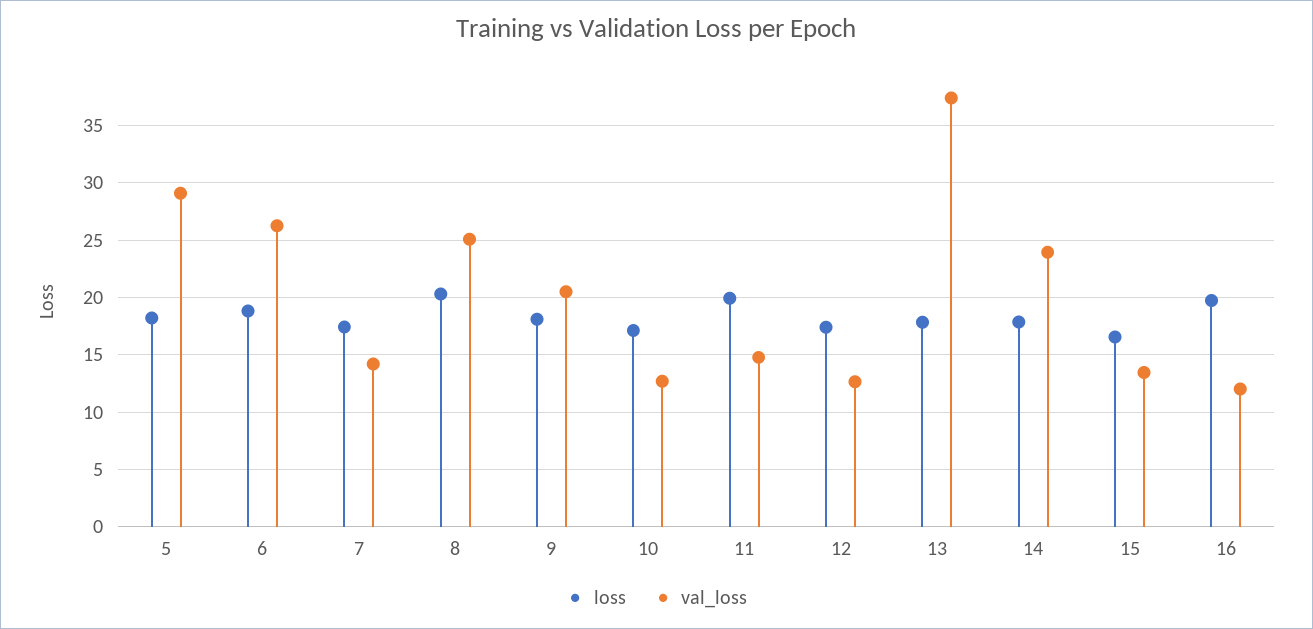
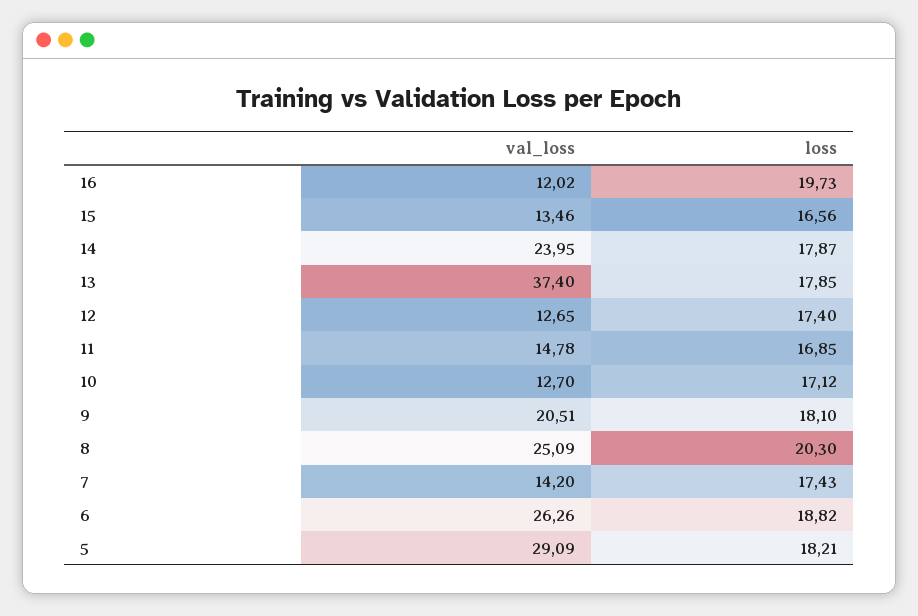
  {
    "loss": {
      "5": 18.21,
      "6": 18.82,
      "7": 17.43,
      "8": 20.3,
      "9": 18.1,
      "10": 17.12,
-     "11": 20,
+     "11": 16.85,
      "12": 17.4,
      "13": 17.85,
      "14": 17.87,
      "15": 16.56,
      "16": 19.73
    },
    "val_loss": {
      "5": 29.09,
      "6": 26.26,
      "7": 14.2,
      "8": 25.09,
      "9": 20.51,
      "10": 12.7,
      "11": 14.78,
      "12": 12.65,
      "13": 37.4,
      "14": 23.95,
      "15": 13.46,
      "16": 12.02
    }
  }

